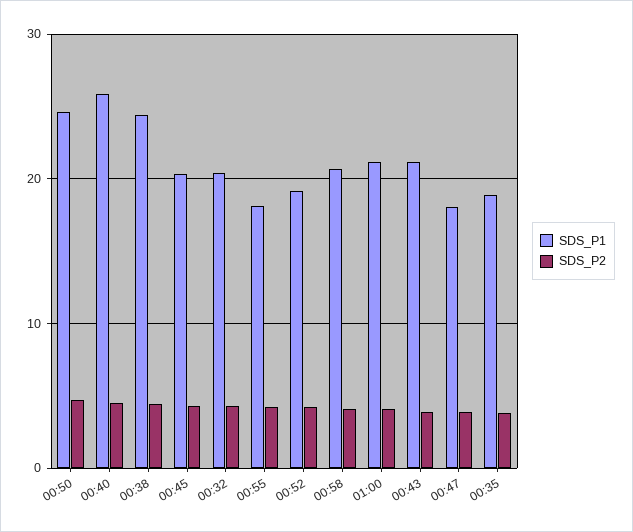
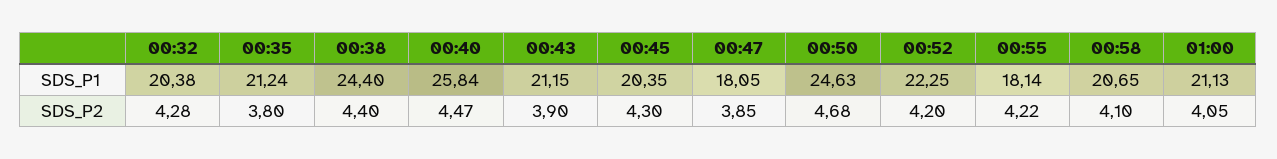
  {
    "SDS_P1": {
      "00:50": 24.63,
      "00:40": 25.84,
      "00:38": 24.4,
      "00:45": 20.35,
      "00:32": 20.38,
      "00:55": 18.14,
-     "00:52": 19,
+     "00:52": 22.25,
      "00:58": 20.65,
      "01:00": 21.13,
      "00:43": 21.15,
      "00:47": 18.05,
-     "00:35": 19
+     "00:35": 21.24
    },
    "SDS_P2": {
      "00:50": 4.68,
      "00:40": 4.47,
      "00:38": 4.4,
      "00:45": 4.3,
      "00:32": 4.28,
      "00:55": 4.22,
      "00:52": 4.2,
      "00:58": 4.1,
      "01:00": 4.05,
      "00:43": 3.9,
      "00:47": 3.85,
      "00:35": 3.8
    }
  }

